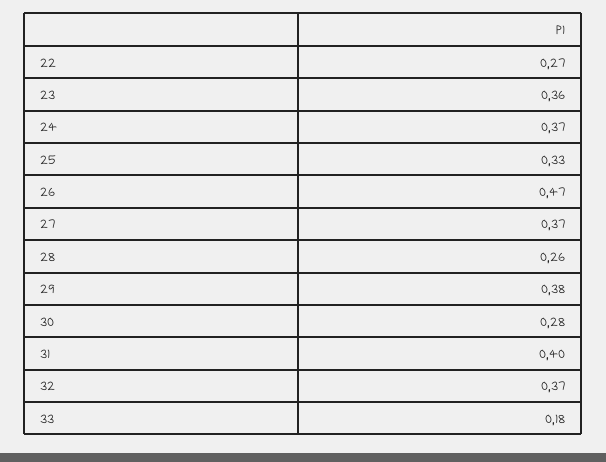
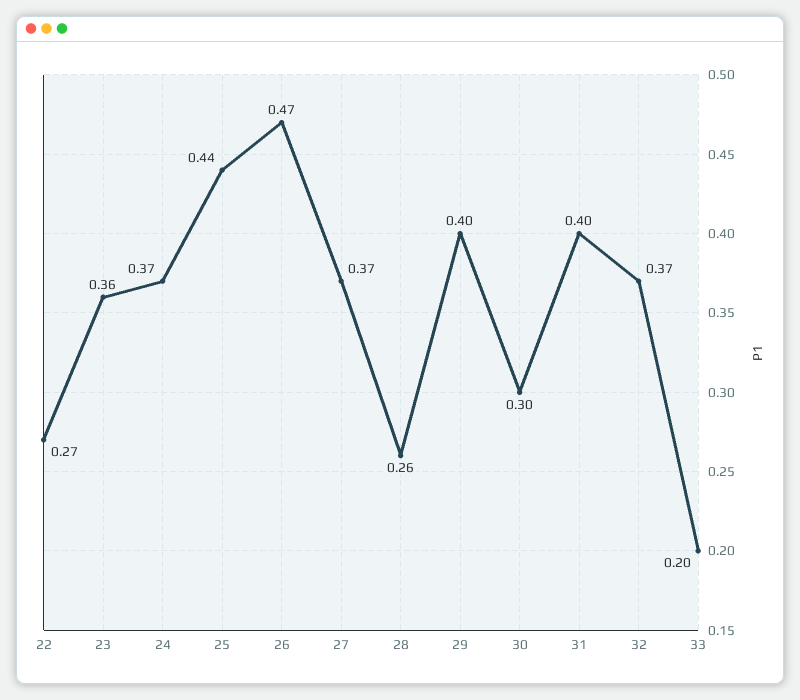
  {
    "22": 0.27,
    "23": 0.36,
    "24": 0.37,
-   "25": 0.33,
+   "25": 0.44,
    "26": 0.47,
    "27": 0.37,
    "28": 0.26,
-   "29": 0.38,
+   "29": 0.4,
-   "30": 0.28,
+   "30": 0.3,
    "31": 0.4,
    "32": 0.37,
-   "33": 0.18
+   "33": 0.2
  }

